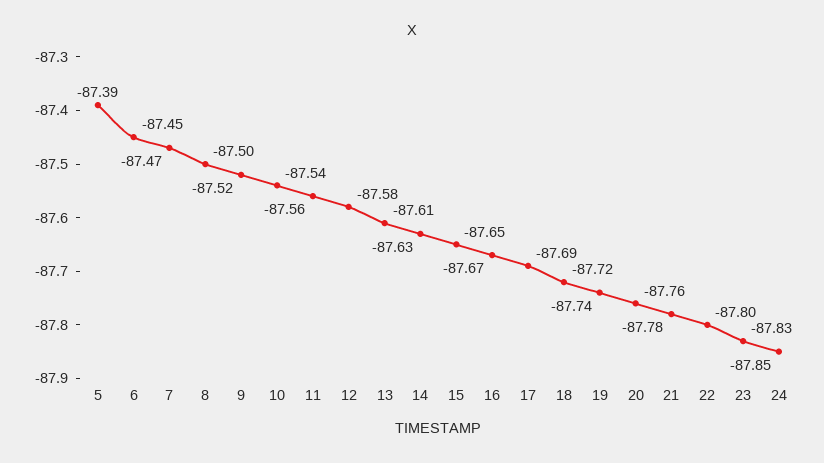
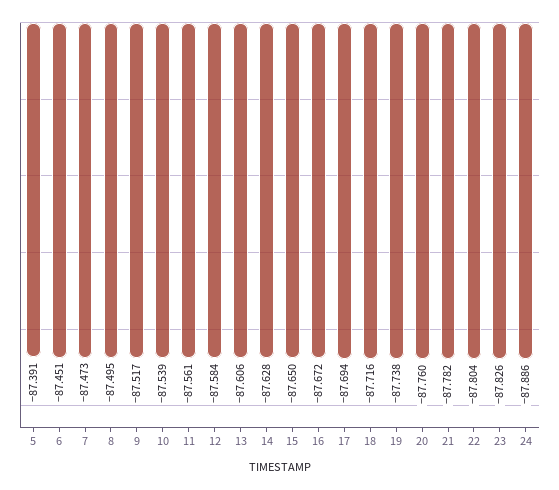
  {
    "5": -87.391,
    "6": -87.451,
    "7": -87.473,
    "8": -87.495,
    "9": -87.517,
    "10": -87.539,
    "11": -87.561,
    "12": -87.584,
    "13": -87.606,
    "14": -87.628,
    "15": -87.65,
    "16": -87.672,
    "17": -87.694,
    "18": -87.716,
    "19": -87.738,
    "20": -87.76,
    "21": -87.782,
    "22": -87.804,
    "23": -87.826,
-   "24": -87.85
+   "24": -87.886
  }

